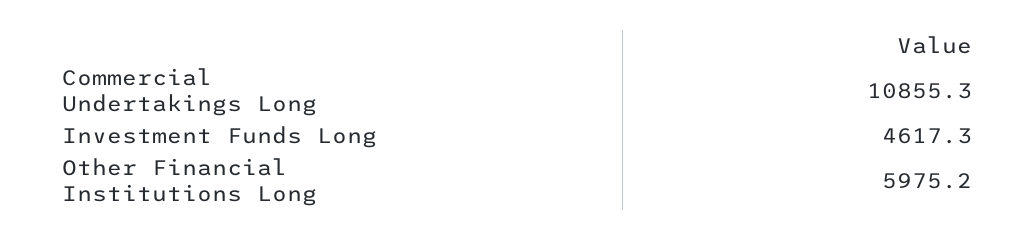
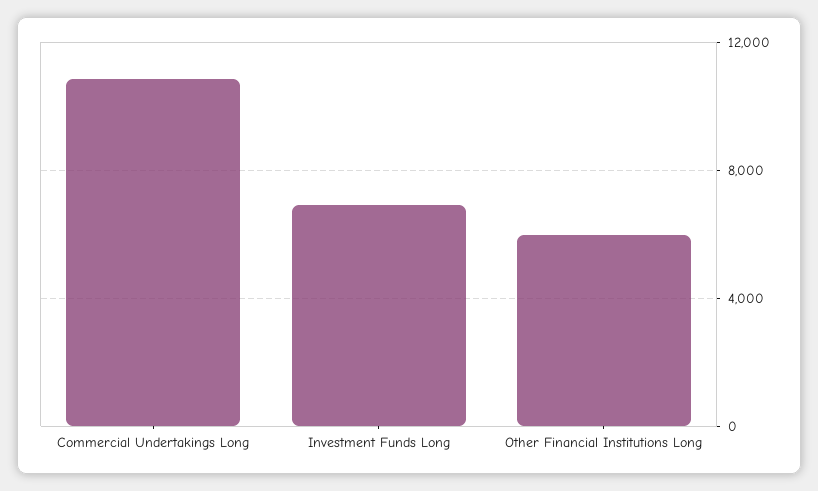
  {
    "Commercial Undertakings Long": 10855.3,
-   "Investment Funds Long": 4617.3,
+   "Investment Funds Long": 7000,
    "Other Financial Institutions Long": 5975.2
  }

